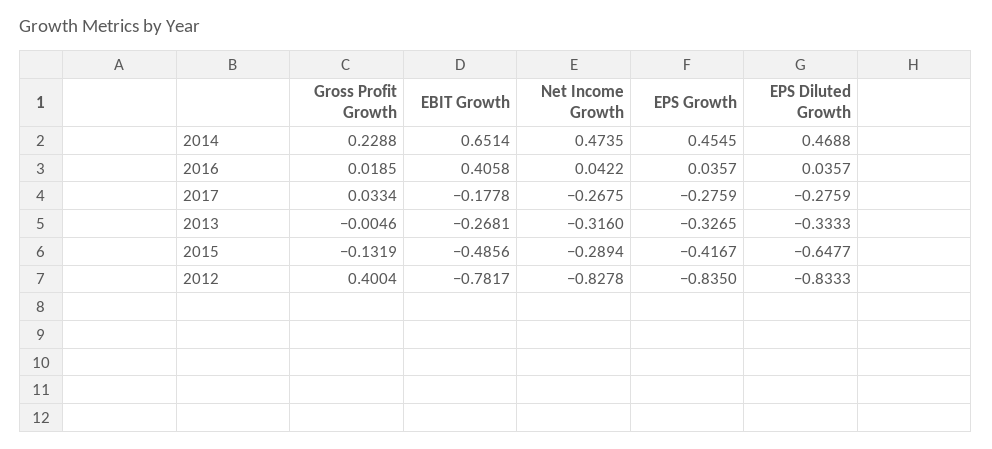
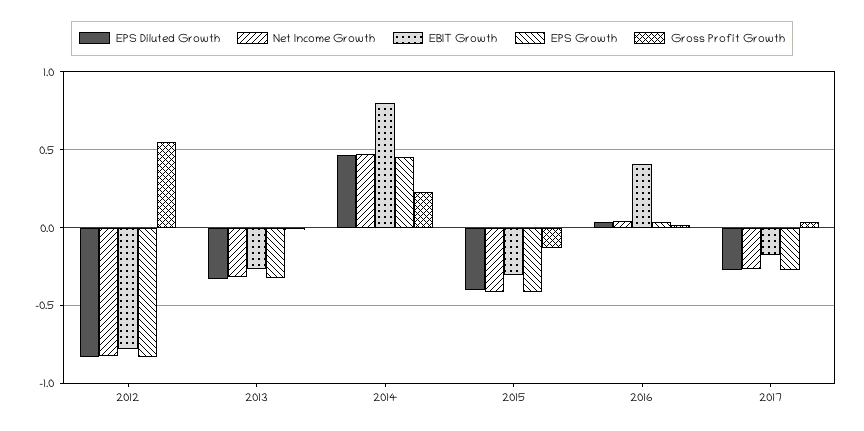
  {
    "Gross Profit Growth": {
      "2014": 0.2288,
      "2016": 0.0185,
      "2017": 0.0334,
      "2013": -0.0046,
      "2015": -0.1319,
-     "2012": 0.4004
+     "2012": 0.55
    },
    "EBIT Growth": {
-     "2014": 0.6514,
+     "2014": 0.8,
      "2016": 0.4058,
      "2017": -0.1778,
      "2013": -0.2681,
-     "2015": -0.4856,
+     "2015": -0.3,
      "2012": -0.7817
    },
    "Net Income Growth": {
      "2014": 0.4735,
      "2016": 0.0422,
      "2017": -0.2675,
      "2013": -0.316,
-     "2015": -0.2894,
+     "2015": -0.4,
      "2012": -0.8278
    },
    "EPS Growth": {
      "2014": 0.4545,
      "2016": 0.0357,
      "2017": -0.2759,
      "2013": -0.3265,
      "2015": -0.4167,
      "2012": -0.835
    },
    "EPS Diluted Growth": {
      "2014": 0.4688,
      "2016": 0.0357,
      "2017": -0.2759,
      "2013": -0.3333,
-     "2015": -0.6477,
+     "2015": -0.4,
      "2012": -0.8333
    }
  }

